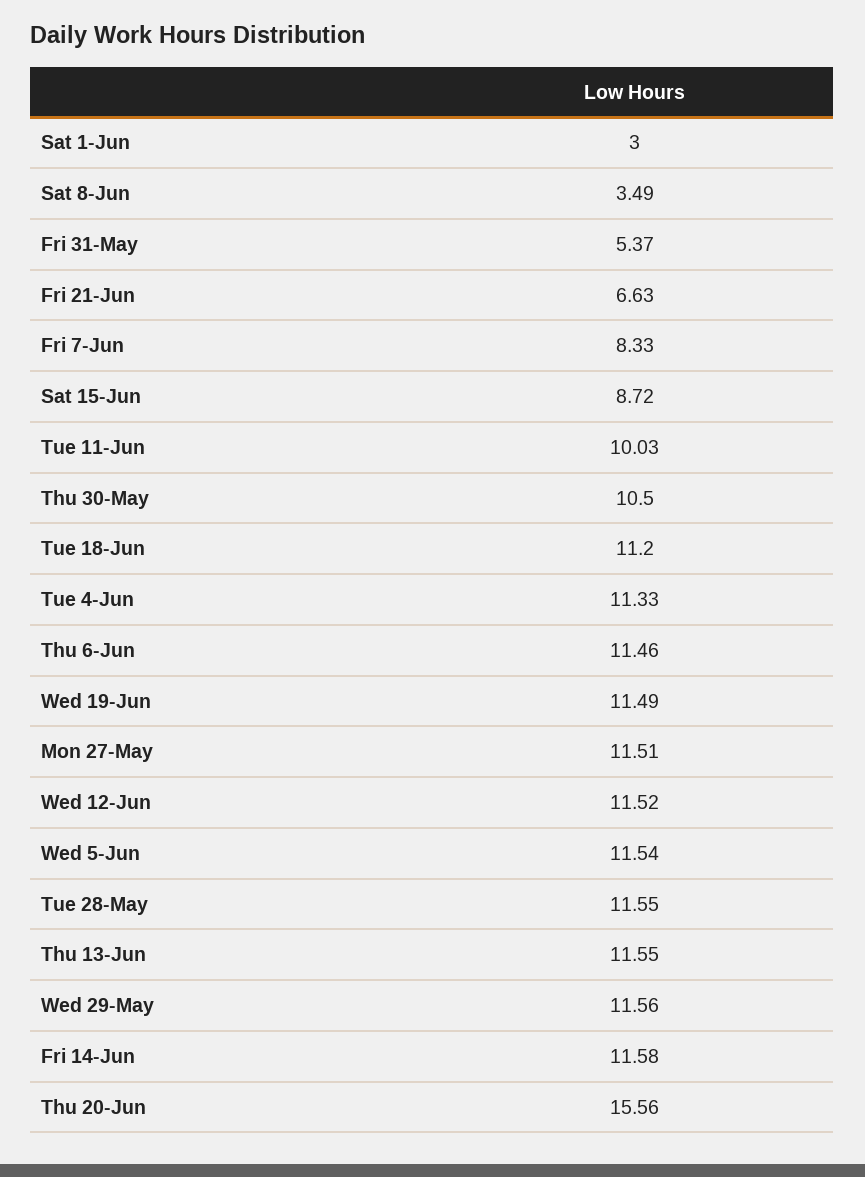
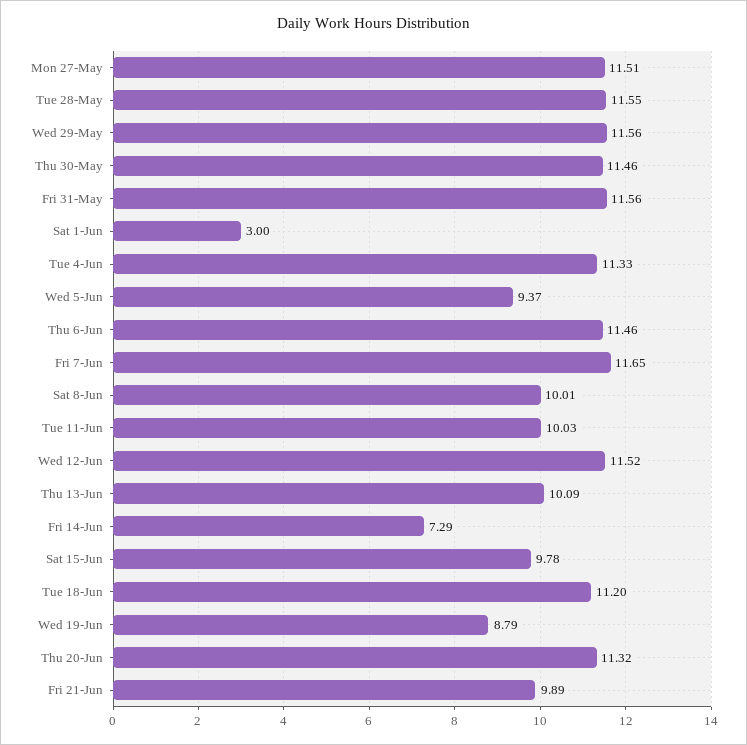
  {
    "Sat 1-Jun": 3,
-   "Sat 8-Jun": 3.49,
+   "Sat 8-Jun": 10.01,
-   "Fri 31-May": 5.37,
+   "Fri 31-May": 11.56,
-   "Fri 21-Jun": 6.63,
+   "Fri 21-Jun": 9.89,
-   "Fri 7-Jun": 8.33,
+   "Fri 7-Jun": 11.65,
-   "Sat 15-Jun": 8.72,
+   "Sat 15-Jun": 9.78,
    "Tue 11-Jun": 10.03,
-   "Thu 30-May": 10.5,
+   "Thu 30-May": 11.46,
    "Tue 18-Jun": 11.2,
    "Tue 4-Jun": 11.33,
    "Thu 6-Jun": 11.46,
-   "Wed 19-Jun": 11.49,
+   "Wed 19-Jun": 8.79,
    "Mon 27-May": 11.51,
    "Wed 12-Jun": 11.52,
-   "Wed 5-Jun": 11.54,
+   "Wed 5-Jun": 9.37,
    "Tue 28-May": 11.55,
-   "Thu 13-Jun": 11.55,
+   "Thu 13-Jun": 10.09,
    "Wed 29-May": 11.56,
-   "Fri 14-Jun": 11.58,
+   "Fri 14-Jun": 7.29,
-   "Thu 20-Jun": 15.56
+   "Thu 20-Jun": 11.32
  }

